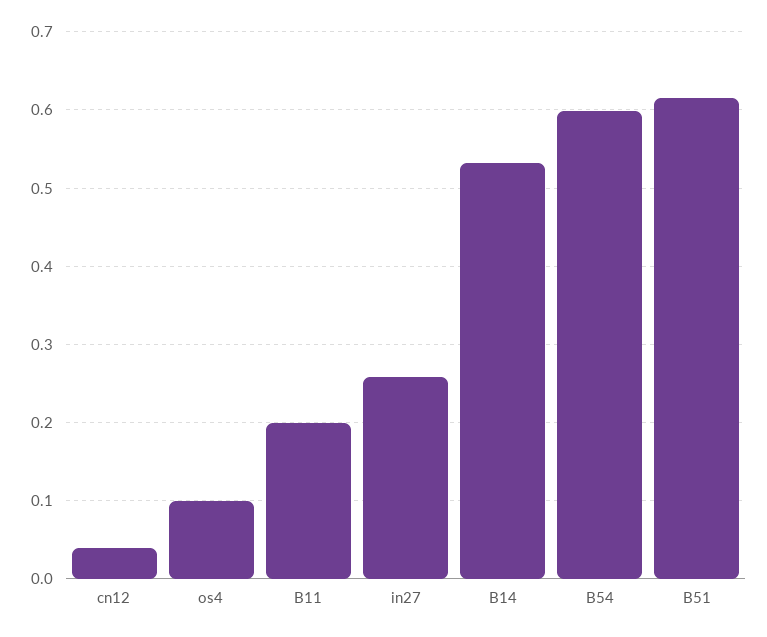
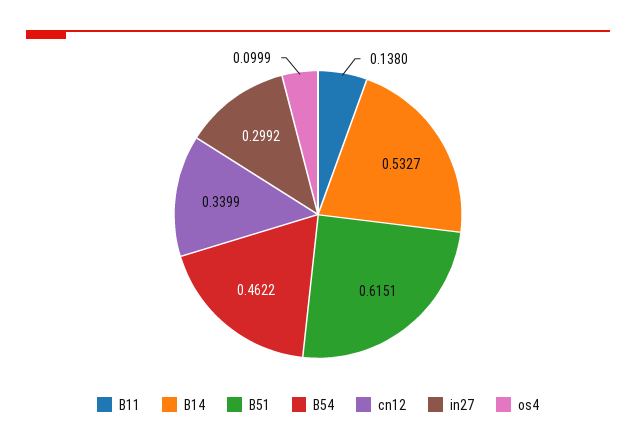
  {
-   "cn12": 0.04,
+   "cn12": 0.3399,
    "os4": 0.0999,
-   "B11": 0.2,
+   "B11": 0.138,
-   "in27": 0.26,
+   "in27": 0.2992,
    "B14": 0.5327,
-   "B54": 0.6,
+   "B54": 0.4622,
    "B51": 0.6151
  }

